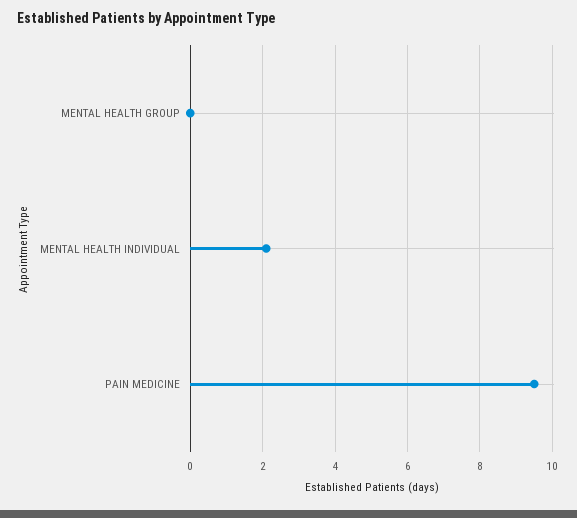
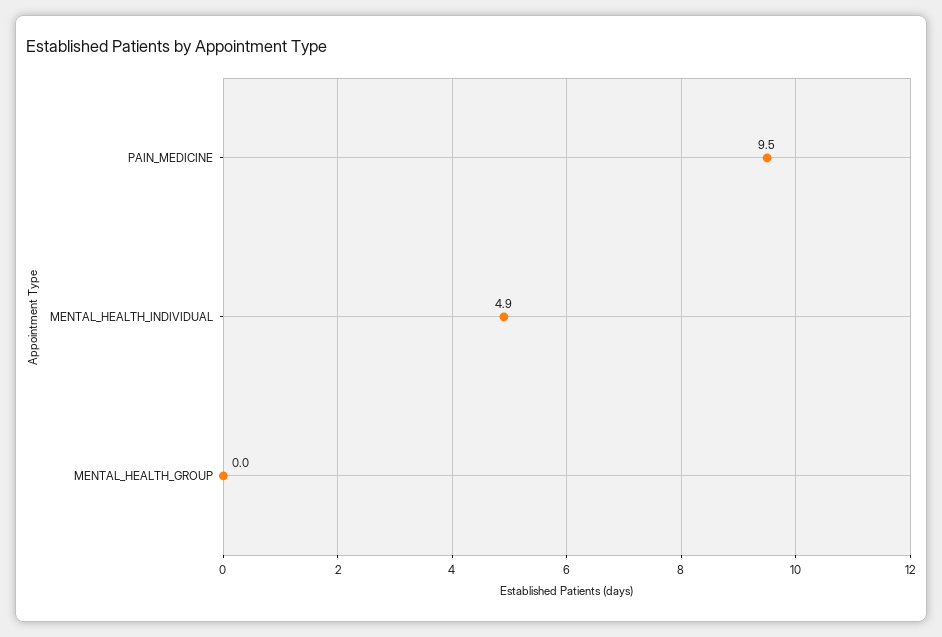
  {
    "MENTAL HEALTH GROUP": 0,
-   "MENTAL HEALTH INDIVIDUAL": 2,
+   "MENTAL HEALTH INDIVIDUAL": 4.9,
    "PAIN MEDICINE": 9.5
  }

